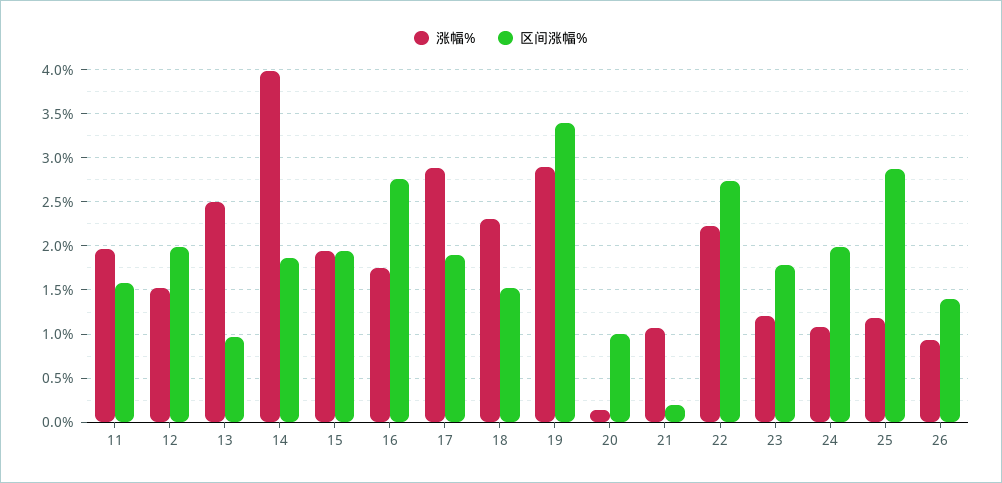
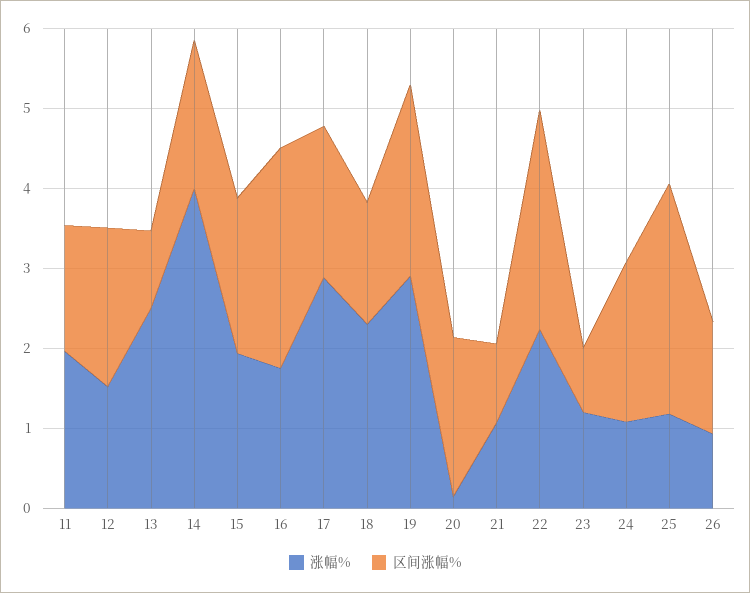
  {
    "涨幅%": {
      "11": 2,
      "12": 1.5,
      "13": 2.5,
      "14": 4,
      "15": 1.9,
      "16": 1.8,
      "17": 2.9,
      "18": 2.3,
      "19": 2.9,
      "20": 0.1,
      "21": 1.1,
      "22": 2.2,
      "23": 1.2,
      "24": 1.1,
      "25": 1.2,
      "26": 0.9
    },
    "区间涨幅%": {
      "11": 1.6,
      "12": 2,
      "13": 1,
      "14": 1.9,
      "15": 1.9,
      "16": 2.8,
      "17": 1.9,
      "18": 1.5,
-     "19": 3.4,
+     "19": 2.4,
-     "20": 1,
+     "20": 2,
-     "21": 0.2,
+     "21": 1,
      "22": 2.7,
-     "23": 1.8,
+     "23": 0.8,
      "24": 2,
      "25": 2.9,
      "26": 1.4
    }
  }

